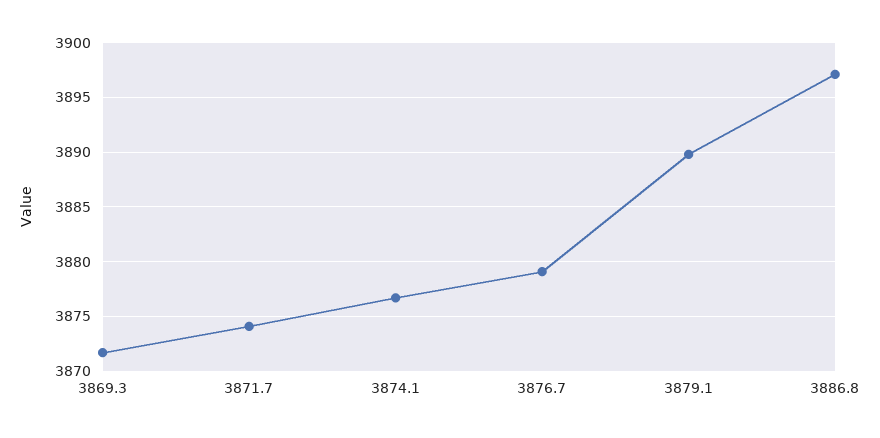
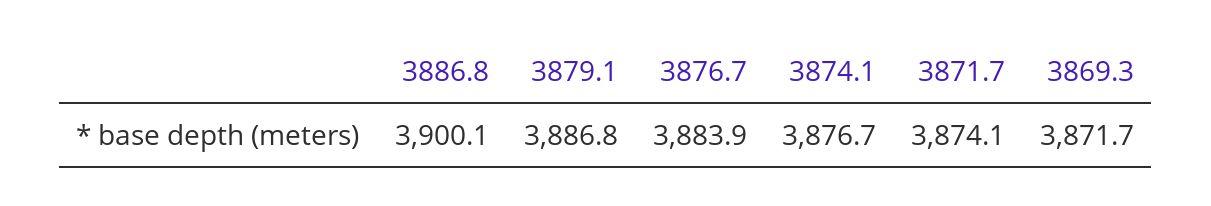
  {
    "3869.3": 3871.7,
    "3871.7": 3874.1,
    "3874.1": 3876.7,
-   "3876.7": 3879,
+   "3876.7": 3883.9,
-   "3879.1": 3890,
+   "3879.1": 3886.8,
-   "3886.8": 3897
+   "3886.8": 3900.1
  }

